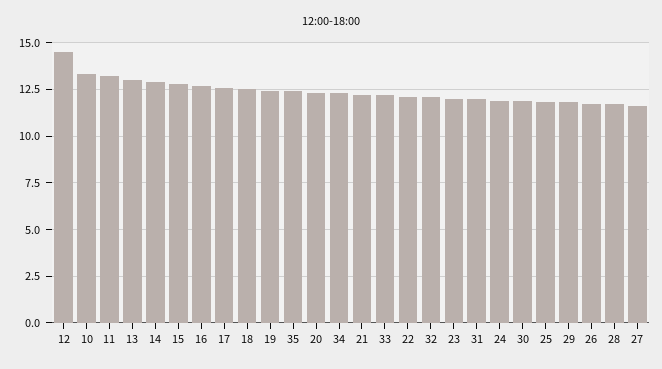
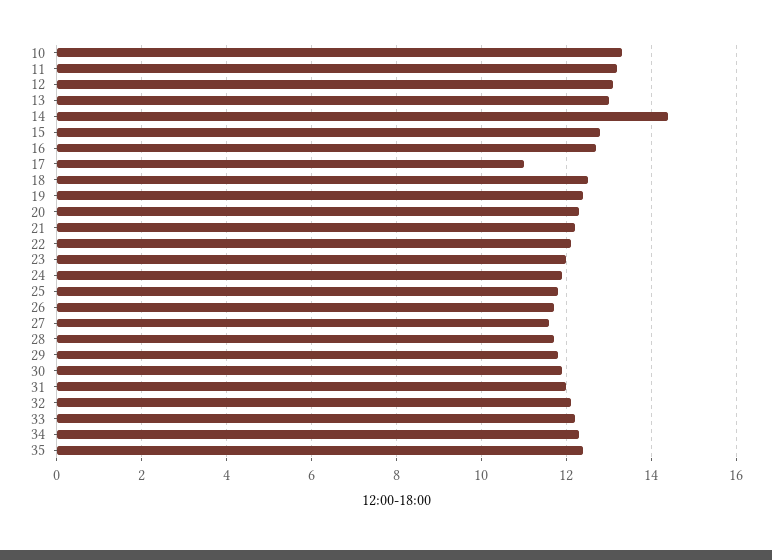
  {
-   "12": 14.5,
+   "12": 13,
    "10": 13.5,
    "11": 13,
    "13": 13,
-   "14": 13,
+   "14": 14.5,
    "15": 13,
    "16": 12.5,
-   "17": 12.5,
+   "17": 11,
    "18": 12.5,
    "19": 12.5,
    "35": 12.5,
    "20": 12.5,
    "34": 12.5,
    "21": 12,
    "33": 12,
    "22": 12,
    "32": 12,
    "23": 12,
    "31": 12,
    "24": 12,
    "30": 12,
    "25": 12,
    "29": 12,
    "26": 11.5,
    "28": 11.5,
    "27": 11.5
  }

